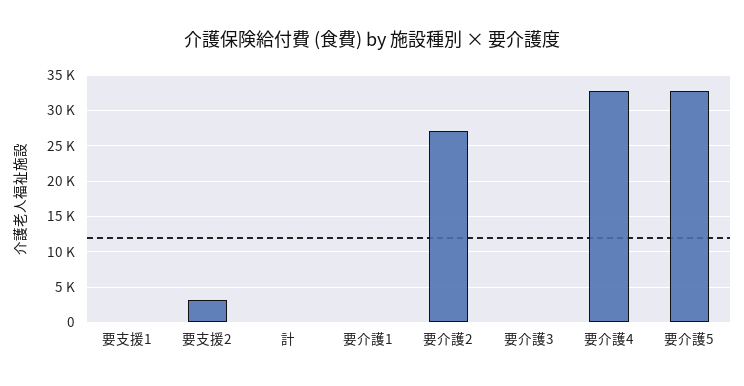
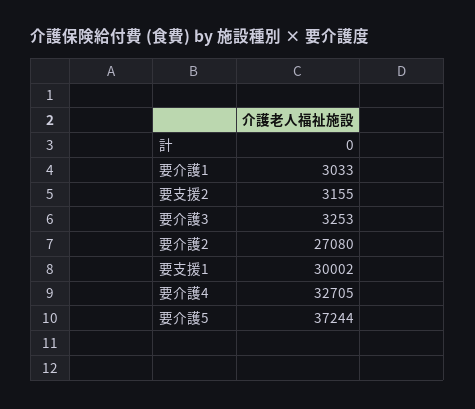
  {
-   "要支援1": 0,
+   "要支援1": 30002,
    "要支援2": 3155,
    "計": 0,
-   "要介護1": 0,
+   "要介護1": 3033,
    "要介護2": 27080,
-   "要介護3": 0,
+   "要介護3": 3253,
    "要介護4": 32705,
-   "要介護5": 33000
+   "要介護5": 37244
  }

